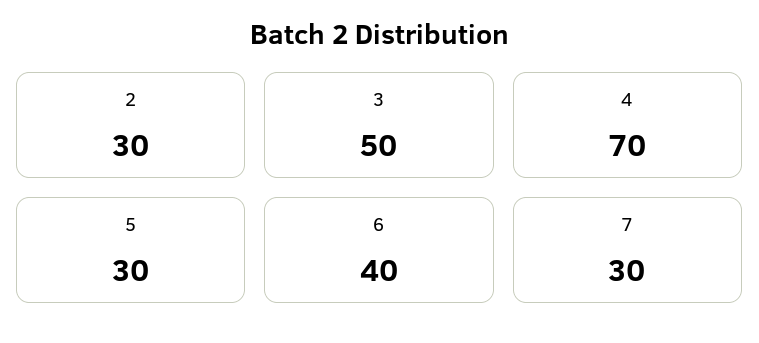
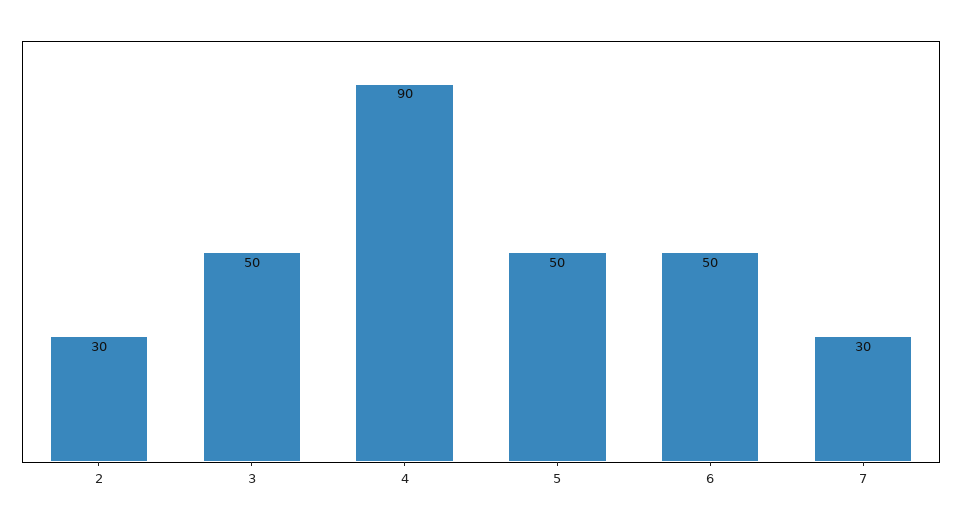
  {
    "2": 30,
    "3": 50,
-   "4": 70,
+   "4": 90,
-   "5": 30,
+   "5": 50,
-   "6": 40,
+   "6": 50,
    "7": 30
  }

